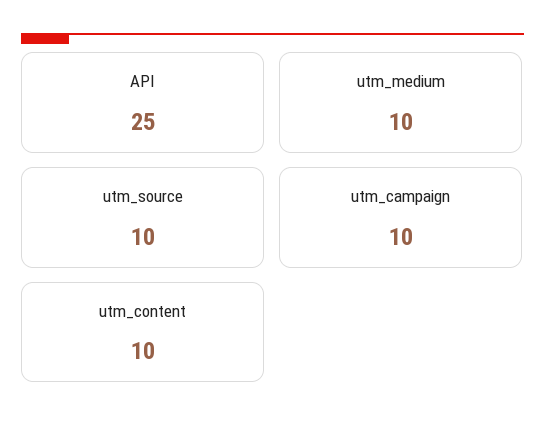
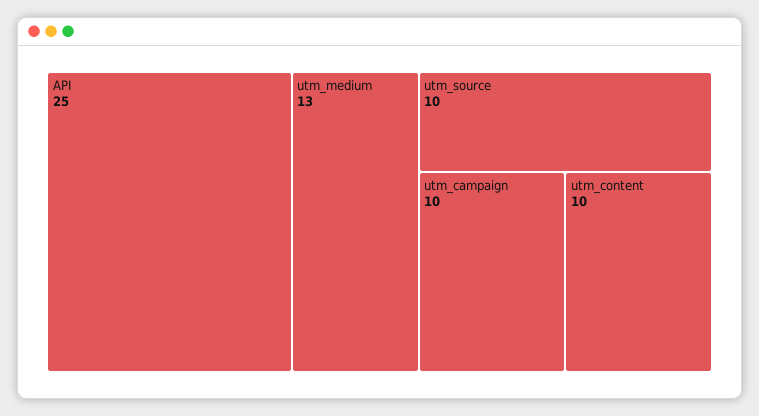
  {
    "API": 25,
-   "utm_medium": 10,
+   "utm_medium": 13,
    "utm_source": 10,
    "utm_campaign": 10,
    "utm_content": 10
  }

